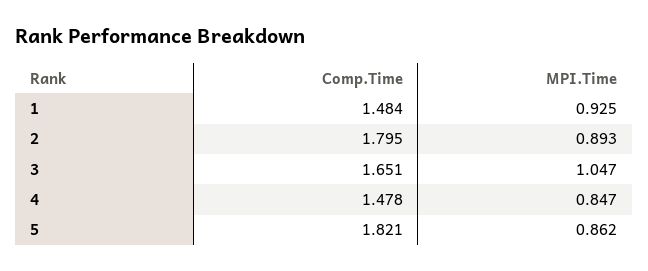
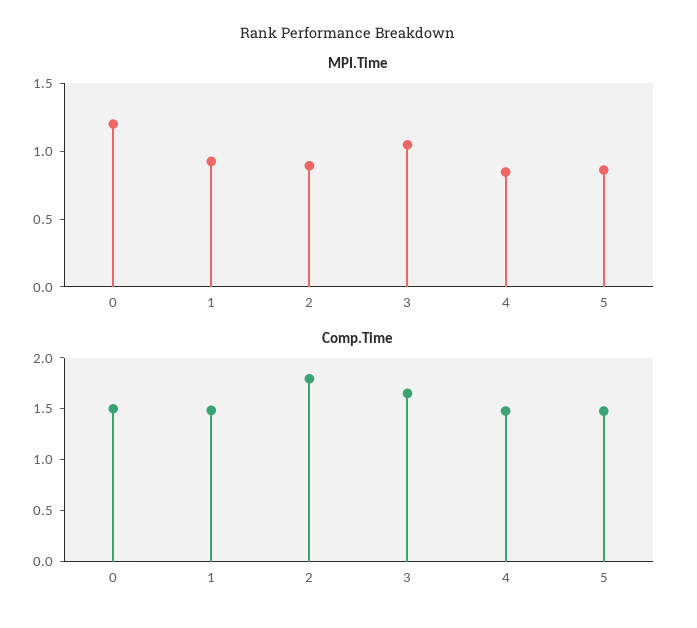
  {
    "Comp.Time": {
      "1": 1.484,
      "2": 1.795,
      "3": 1.651,
      "4": 1.478,
-     "5": 1.821
+     "5": 1.5,
+     "0": 1.5
    },
    "MPI.Time": {
      "1": 0.925,
      "2": 0.893,
      "3": 1.047,
      "4": 0.847,
-     "5": 0.862
+     "5": 0.862,
+     "0": 1.2
    }
  }

